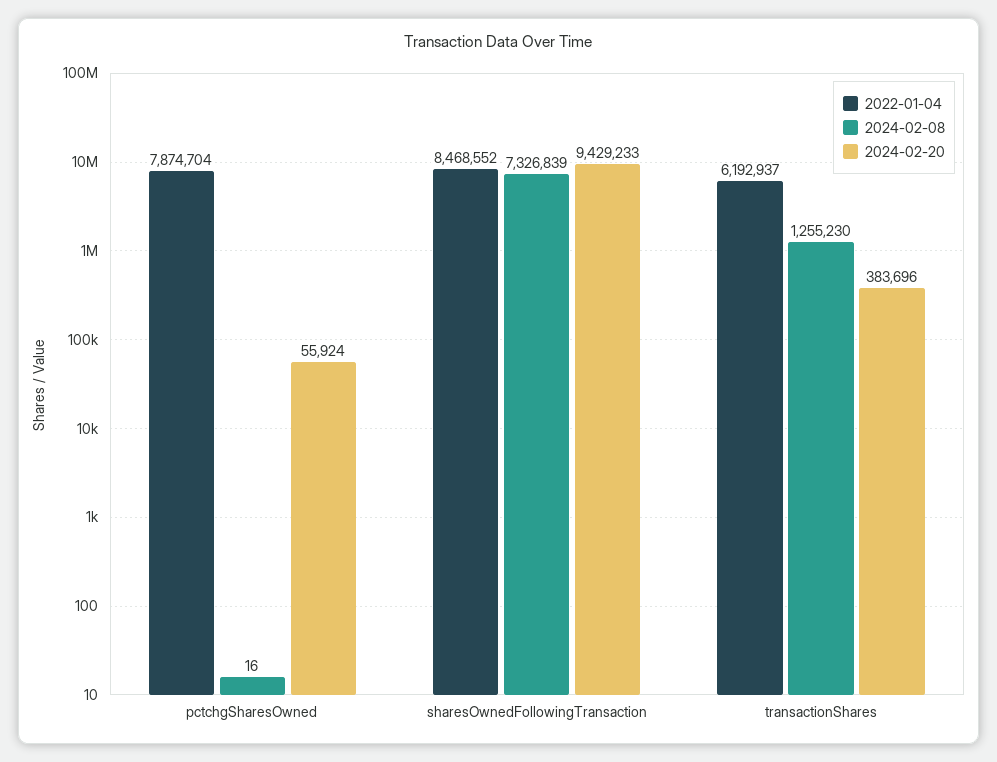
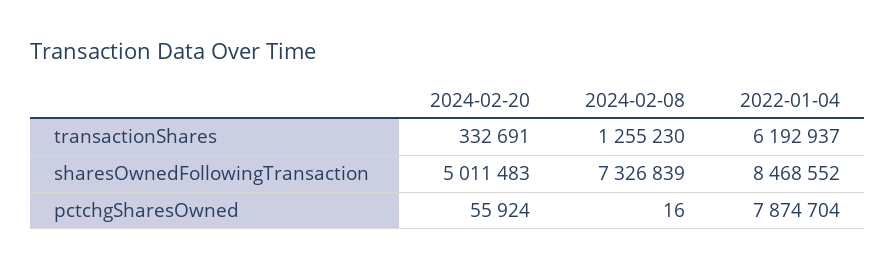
  {
    "2022-01-04": {
      "pctchgSharesOwned": 7874704,
      "sharesOwnedFollowingTransaction": 8468552,
      "transactionShares": 6192937
    },
    "2024-02-08": {
      "pctchgSharesOwned": 16,
      "sharesOwnedFollowingTransaction": 7326839,
      "transactionShares": 1255230
    },
    "2024-02-20": {
      "pctchgSharesOwned": 55924,
-     "sharesOwnedFollowingTransaction": 9429233,
+     "sharesOwnedFollowingTransaction": 5011483,
-     "transactionShares": 383696
+     "transactionShares": 332691
    }
  }

